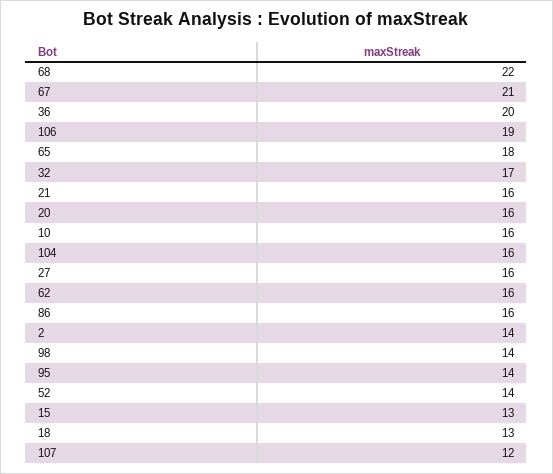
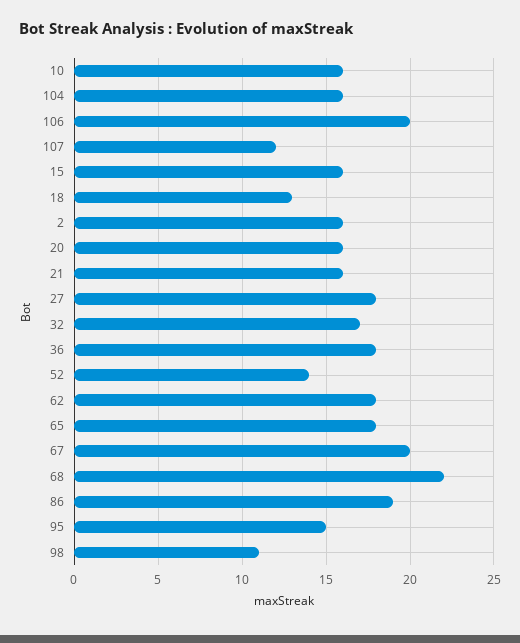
  {
    "68": 22,
-   "67": 21,
+   "67": 20,
-   "36": 20,
+   "36": 18,
-   "106": 19,
+   "106": 20,
    "65": 18,
    "32": 17,
    "21": 16,
    "20": 16,
    "10": 16,
    "104": 16,
-   "27": 16,
+   "27": 18,
-   "62": 16,
+   "62": 18,
-   "86": 16,
+   "86": 19,
-   "2": 14,
+   "2": 16,
-   "98": 14,
+   "98": 11,
-   "95": 14,
+   "95": 15,
    "52": 14,
-   "15": 13,
+   "15": 16,
    "18": 13,
    "107": 12
  }

